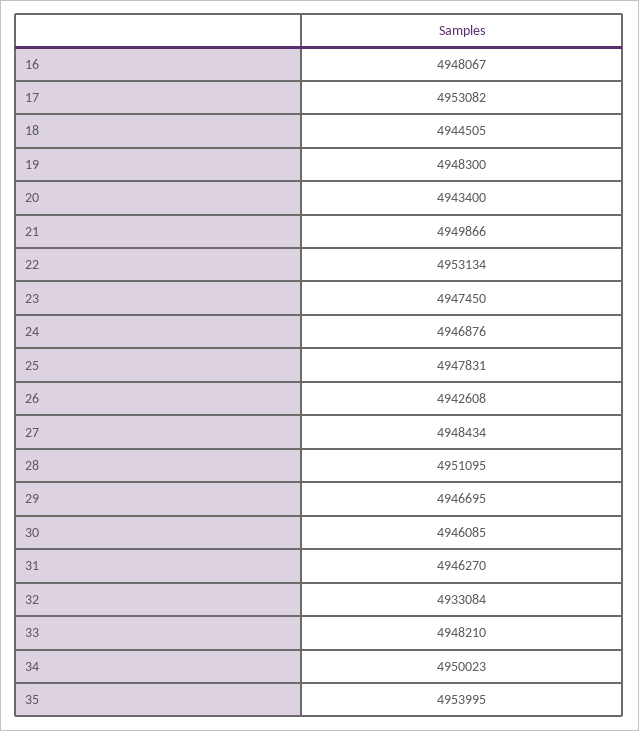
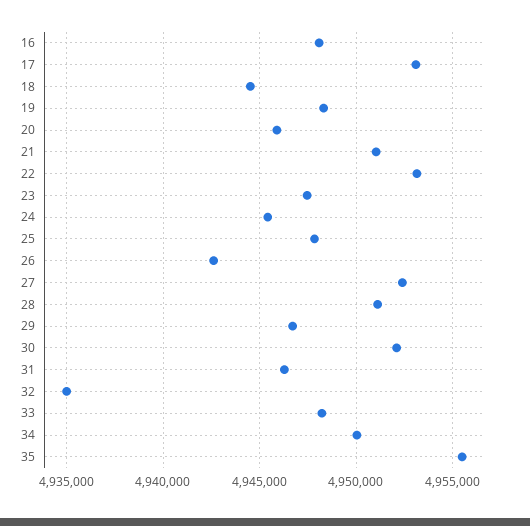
  {
    "16": 4948067,
    "17": 4953082,
    "18": 4944505,
    "19": 4948300,
-   "20": 4943400,
+   "20": 4946000,
-   "21": 4949866,
+   "21": 4951000,
    "22": 4953134,
    "23": 4947450,
-   "24": 4946876,
+   "24": 4945500,
    "25": 4947831,
    "26": 4942608,
-   "27": 4948434,
+   "27": 4952500,
    "28": 4951095,
    "29": 4946695,
-   "30": 4946085,
+   "30": 4952000,
    "31": 4946270,
-   "32": 4933084,
+   "32": 4935000,
    "33": 4948210,
    "34": 4950023,
-   "35": 4953995
+   "35": 4955500
  }

